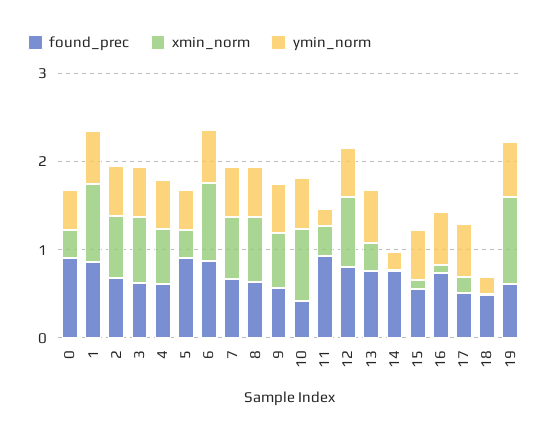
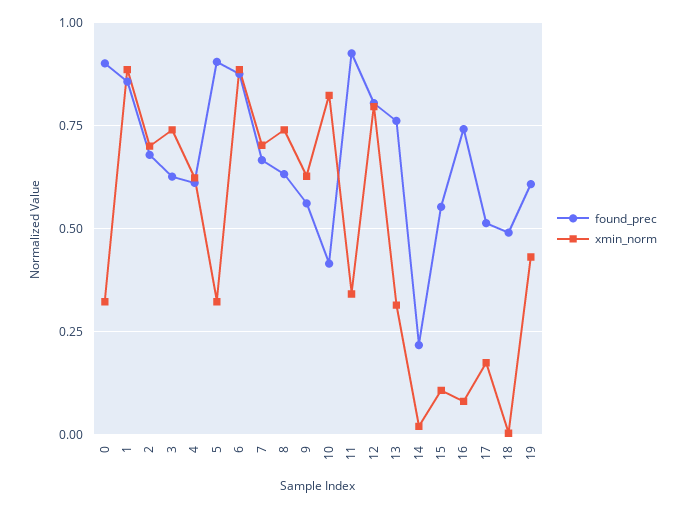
  {
    "found_prec": {
      "0": 0.9,
      "1": 0.85,
      "2": 0.675,
      "3": 0.625,
      "4": 0.6,
      "5": 0.9,
      "6": 0.875,
      "7": 0.675,
      "8": 0.625,
      "9": 0.55,
      "10": 0.425,
      "11": 0.925,
      "12": 0.8,
      "13": 0.75,
-     "14": 0.8,
+     "14": 0.225,
      "15": 0.55,
      "16": 0.75,
      "17": 0.525,
      "18": 0.5,
      "19": 0.6
    },
    "xmin_norm": {
      "0": 0.325,
      "1": 0.875,
      "2": 0.7,
      "3": 0.75,
      "4": 0.625,
      "5": 0.325,
      "6": 0.875,
      "7": 0.7,
      "8": 0.75,
      "9": 0.625,
      "10": 0.825,
      "11": 0.35,
      "12": 0.8,
      "13": 0.325,
      "14": 0.025,
      "15": 0.1,
      "16": 0.075,
      "17": 0.175,
      "18": 0,
-     "19": 1
+     "19": 0.425
-   },
+   }
-   "ymin_norm": {
-     "0": 0.4,
-     "1": 0.6,
-     "2": 0.6,
-     "3": 0.6,
-     "4": 0.6,
-     "5": 0.4,
-     "6": 0.6,
-     "7": 0.6,
-     "8": 0.6,
-     "9": 0.6,
-     "10": 0.6,
-     "11": 0.2,
-     "12": 0.6,
-     "13": 0.6,
-     "14": 0.2,
-     "15": 0.6,
-     "16": 0.6,
-     "17": 0.6,
-     "18": 0.2,
-     "19": 0.6
-   }
  }

